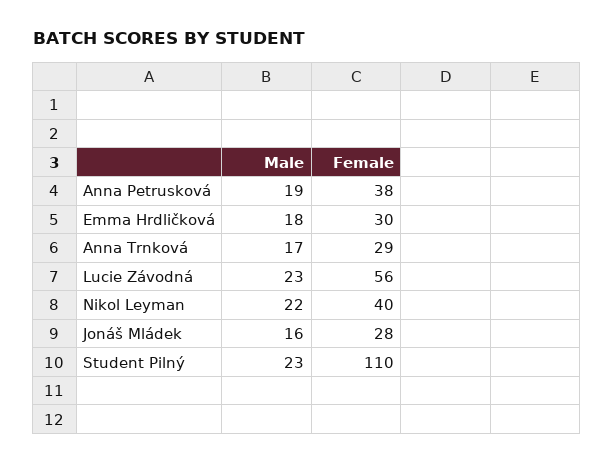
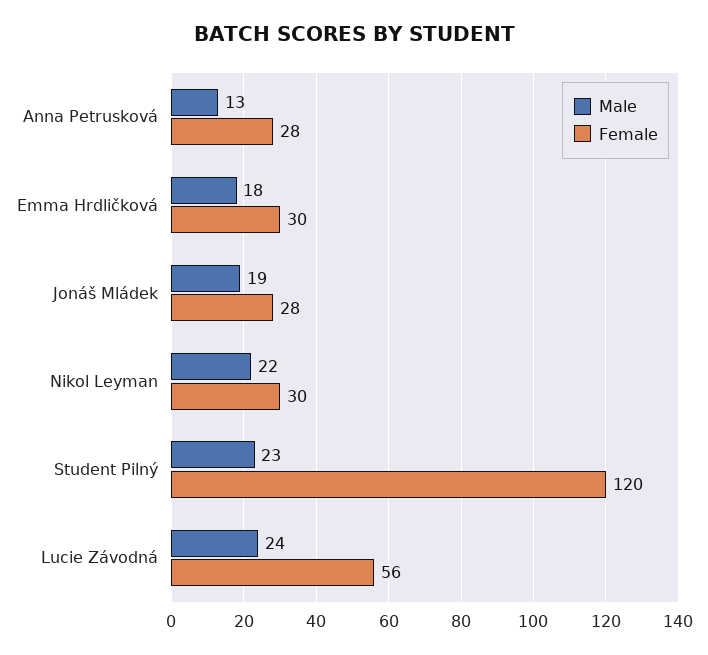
  {
    "Male": {
-     "Anna Petrusková": 19,
+     "Anna Petrusková": 13,
      "Emma Hrdličková": 18,
-     "Anna Trnková": 17,
-     "Lucie Závodná": 23,
+     "Lucie Závodná": 24,
      "Nikol Leyman": 22,
-     "Jonáš Mládek": 16,
+     "Jonáš Mládek": 19,
      "Student Pilný": 23
    },
    "Female": {
-     "Anna Petrusková": 38,
+     "Anna Petrusková": 28,
      "Emma Hrdličková": 30,
-     "Anna Trnková": 29,
      "Lucie Závodná": 56,
-     "Nikol Leyman": 40,
+     "Nikol Leyman": 30,
      "Jonáš Mládek": 28,
-     "Student Pilný": 110
+     "Student Pilný": 120
    }
  }

